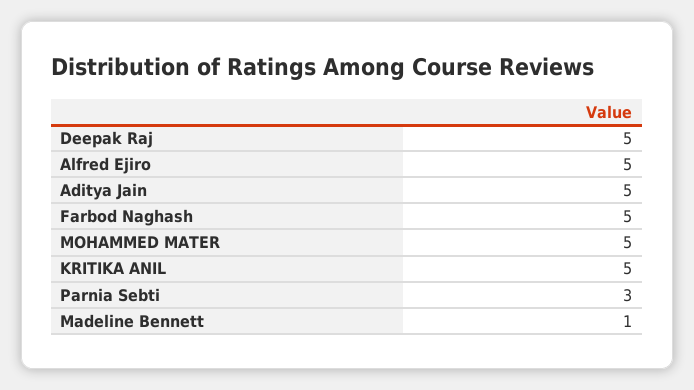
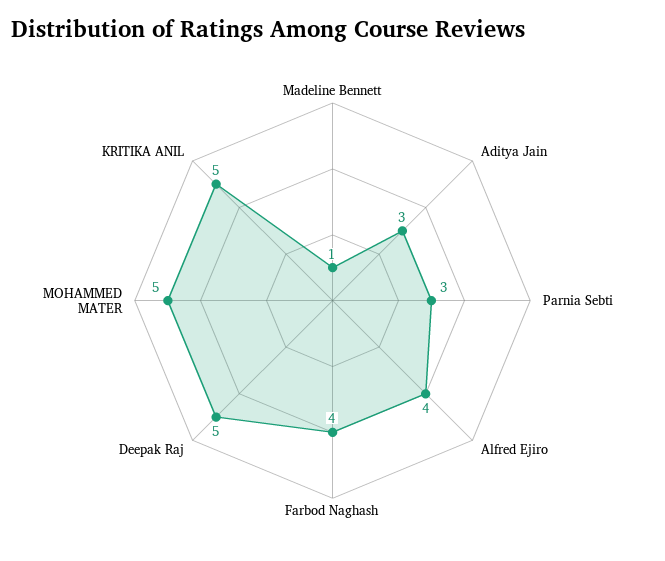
  {
    "Deepak Raj": 5,
-   "Alfred Ejiro": 5,
+   "Alfred Ejiro": 4,
-   "Aditya Jain": 5,
+   "Aditya Jain": 3,
-   "Farbod Naghash": 5,
+   "Farbod Naghash": 4,
    "MOHAMMED MATER": 5,
    "KRITIKA ANIL": 5,
    "Parnia Sebti": 3,
    "Madeline Bennett": 1
  }

